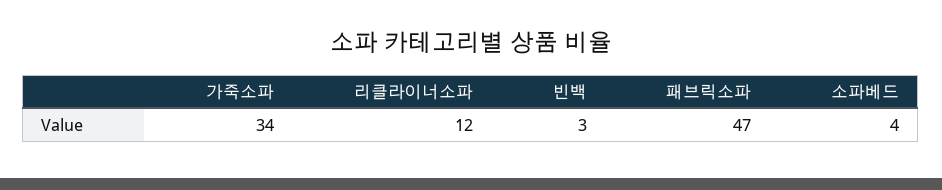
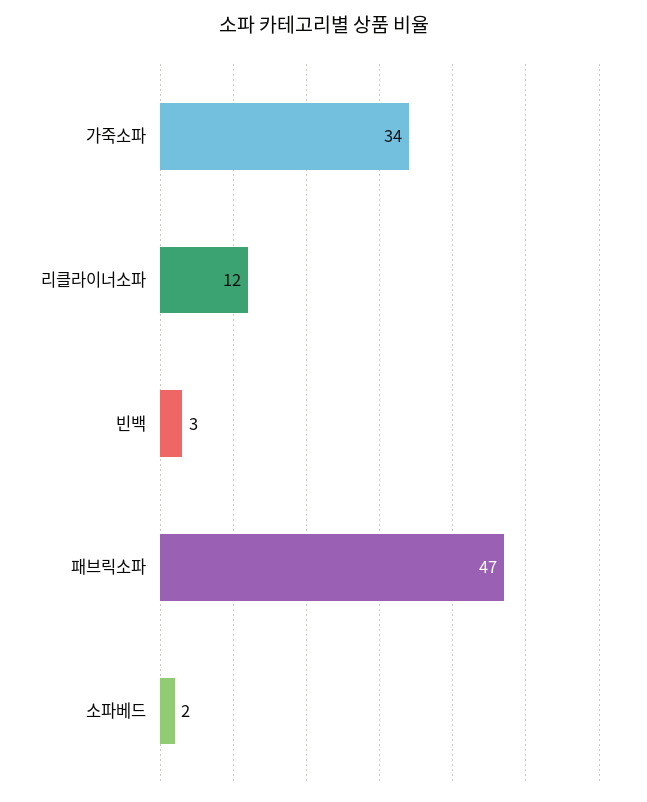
  {
    "가죽소파": 34,
    "리클라이너소파": 12,
    "빈백": 3,
    "패브릭소파": 47,
-   "소파베드": 4
+   "소파베드": 2
  }

